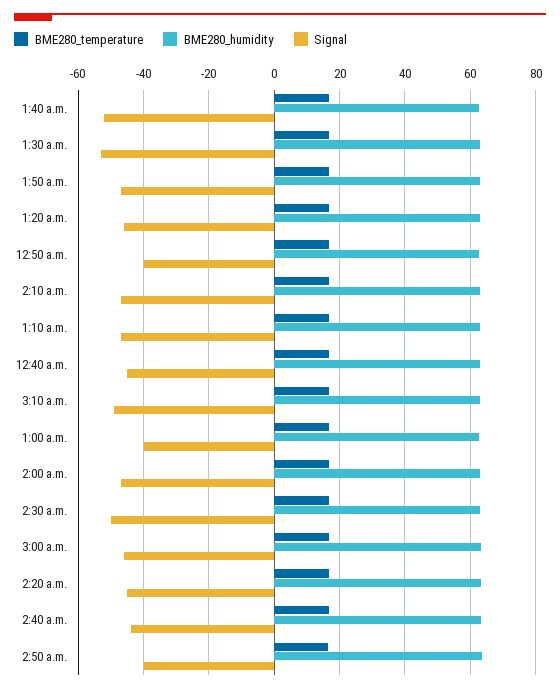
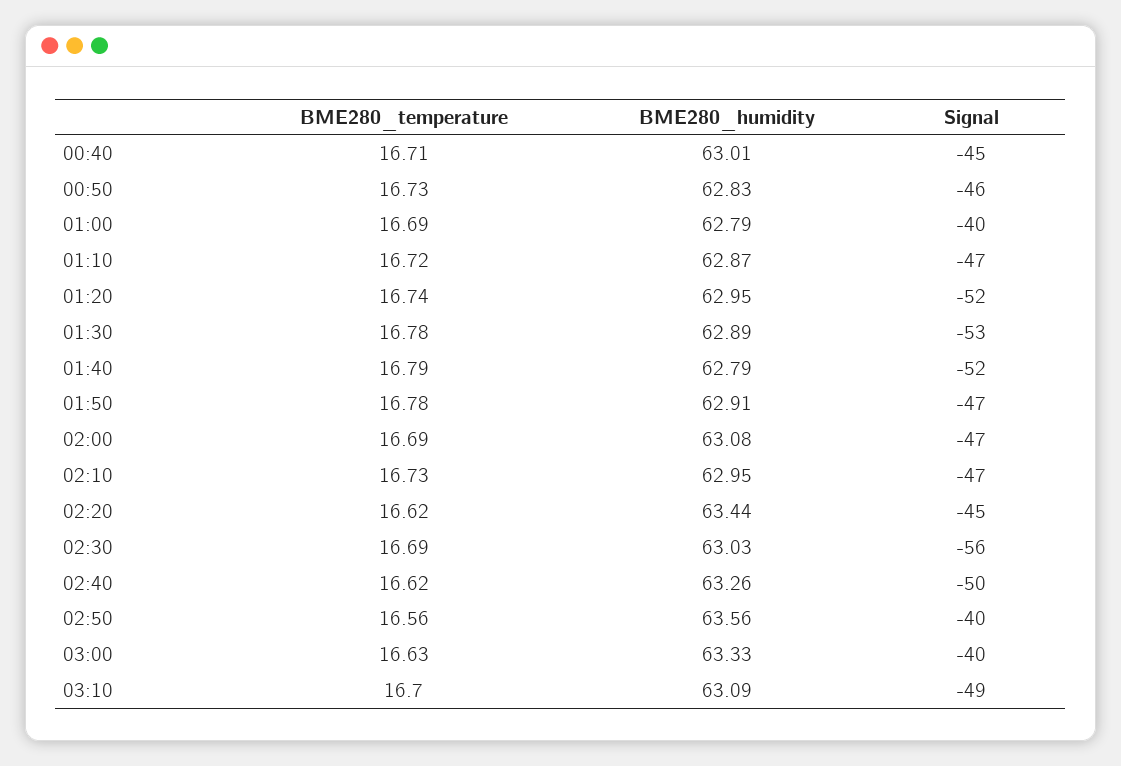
  {
    "BME280_temperature": {
      "1:40 a.m.": 16.79,
      "1:30 a.m.": 16.78,
      "1:50 a.m.": 16.78,
      "1:20 a.m.": 16.74,
      "12:50 a.m.": 16.73,
      "2:10 a.m.": 16.73,
      "1:10 a.m.": 16.72,
      "12:40 a.m.": 16.71,
      "3:10 a.m.": 16.7,
      "1:00 a.m.": 16.69,
      "2:00 a.m.": 16.69,
      "2:30 a.m.": 16.69,
      "3:00 a.m.": 16.63,
      "2:20 a.m.": 16.62,
      "2:40 a.m.": 16.62,
      "2:50 a.m.": 16.56
    },
    "BME280_humidity": {
      "1:40 a.m.": 62.79,
      "1:30 a.m.": 62.89,
      "1:50 a.m.": 62.91,
      "1:20 a.m.": 62.95,
      "12:50 a.m.": 62.83,
      "2:10 a.m.": 62.95,
      "1:10 a.m.": 62.87,
      "12:40 a.m.": 63.01,
      "3:10 a.m.": 63.09,
      "1:00 a.m.": 62.79,
      "2:00 a.m.": 63.08,
      "2:30 a.m.": 63.03,
      "3:00 a.m.": 63.33,
      "2:20 a.m.": 63.44,
      "2:40 a.m.": 63.26,
      "2:50 a.m.": 63.56
    },
    "Signal": {
      "1:40 a.m.": -52,
      "1:30 a.m.": -53,
      "1:50 a.m.": -47,
-     "1:20 a.m.": -46,
+     "1:20 a.m.": -52,
-     "12:50 a.m.": -40,
+     "12:50 a.m.": -46,
      "2:10 a.m.": -47,
      "1:10 a.m.": -47,
      "12:40 a.m.": -45,
      "3:10 a.m.": -49,
      "1:00 a.m.": -40,
      "2:00 a.m.": -47,
-     "2:30 a.m.": -50,
+     "2:30 a.m.": -56,
-     "3:00 a.m.": -46,
+     "3:00 a.m.": -40,
      "2:20 a.m.": -45,
-     "2:40 a.m.": -44,
+     "2:40 a.m.": -50,
      "2:50 a.m.": -40
    }
  }

